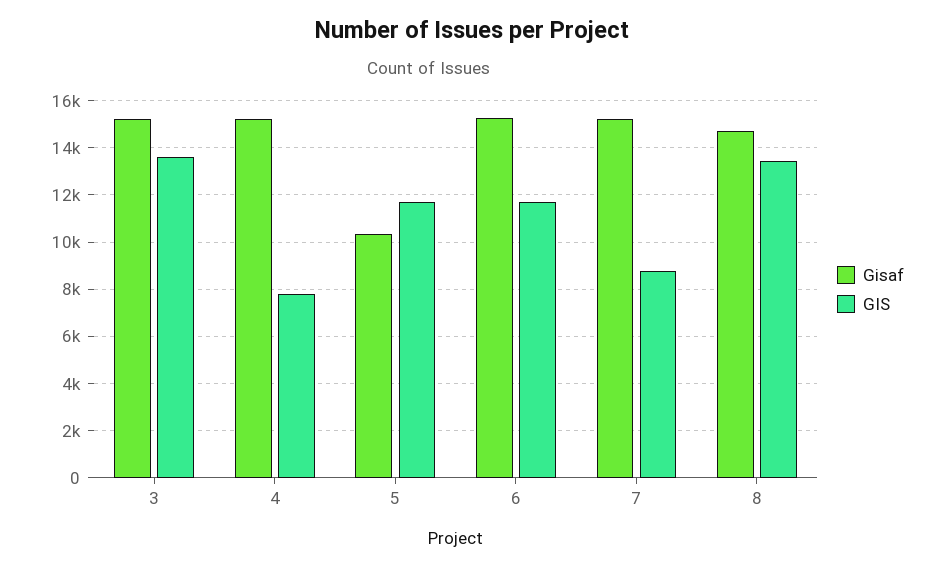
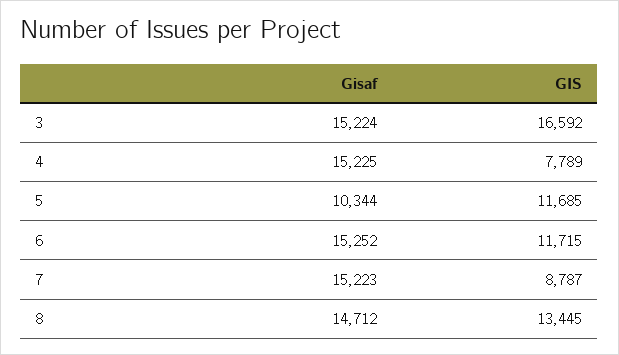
  {
    "Gisaf": {
      "3": 15224,
      "4": 15225,
      "5": 10344,
      "6": 15252,
      "7": 15223,
      "8": 14712
    },
    "GIS": {
-     "3": 13500,
+     "3": 16592,
      "4": 7789,
      "5": 11685,
      "6": 11715,
      "7": 8787,
      "8": 13445
    }
  }

